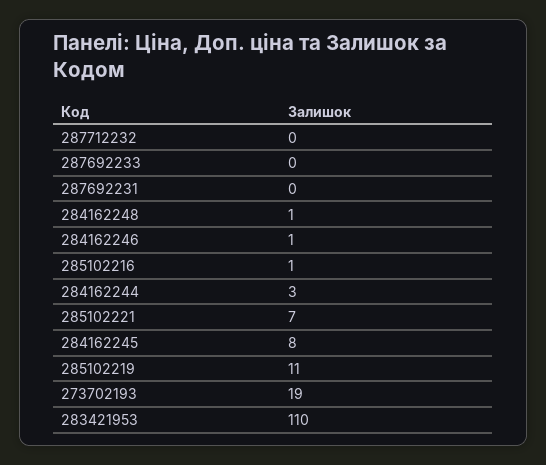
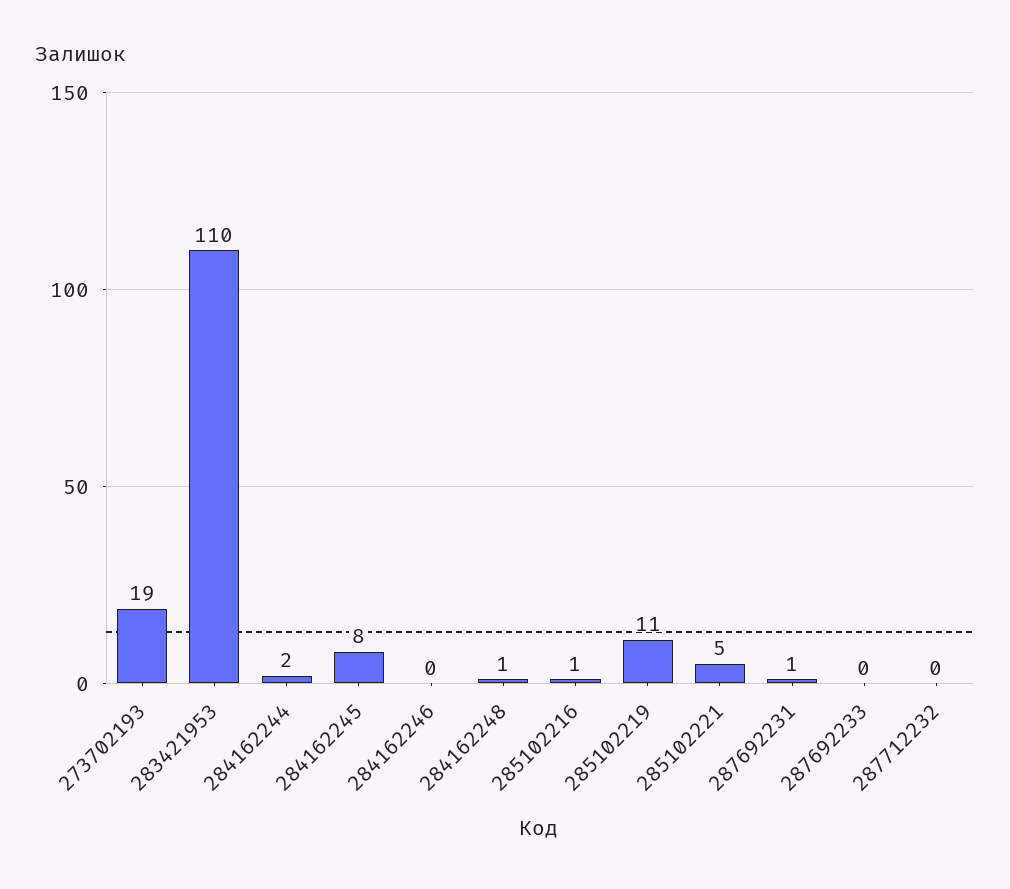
  {
    "287712232": 0,
    "287692233": 0,
-   "287692231": 0,
+   "287692231": 1,
    "284162248": 1,
-   "284162246": 1,
+   "284162246": 0,
    "285102216": 1,
-   "284162244": 3,
+   "284162244": 2,
-   "285102221": 7,
+   "285102221": 5,
    "284162245": 8,
    "285102219": 11,
    "273702193": 19,
    "283421953": 110
  }

